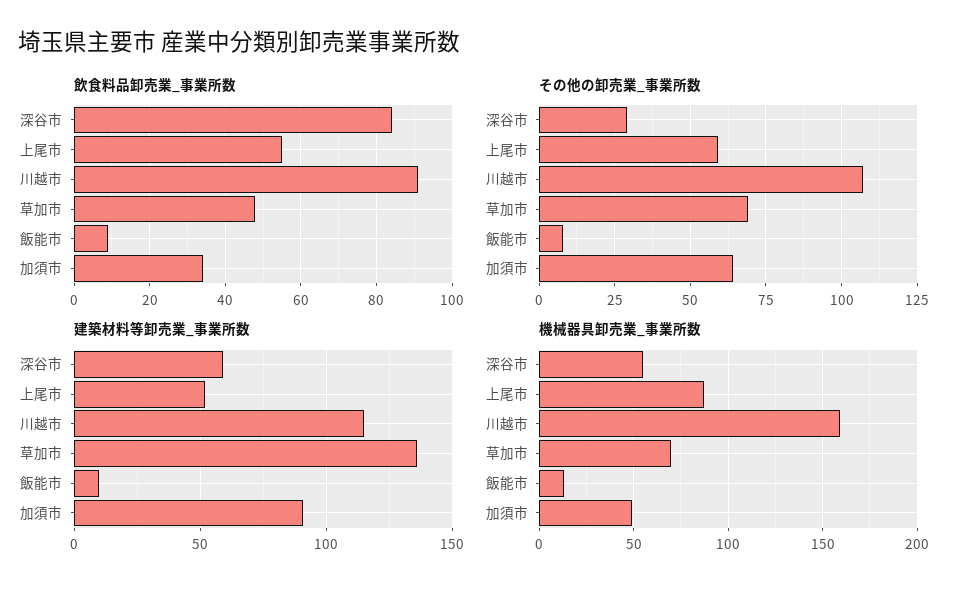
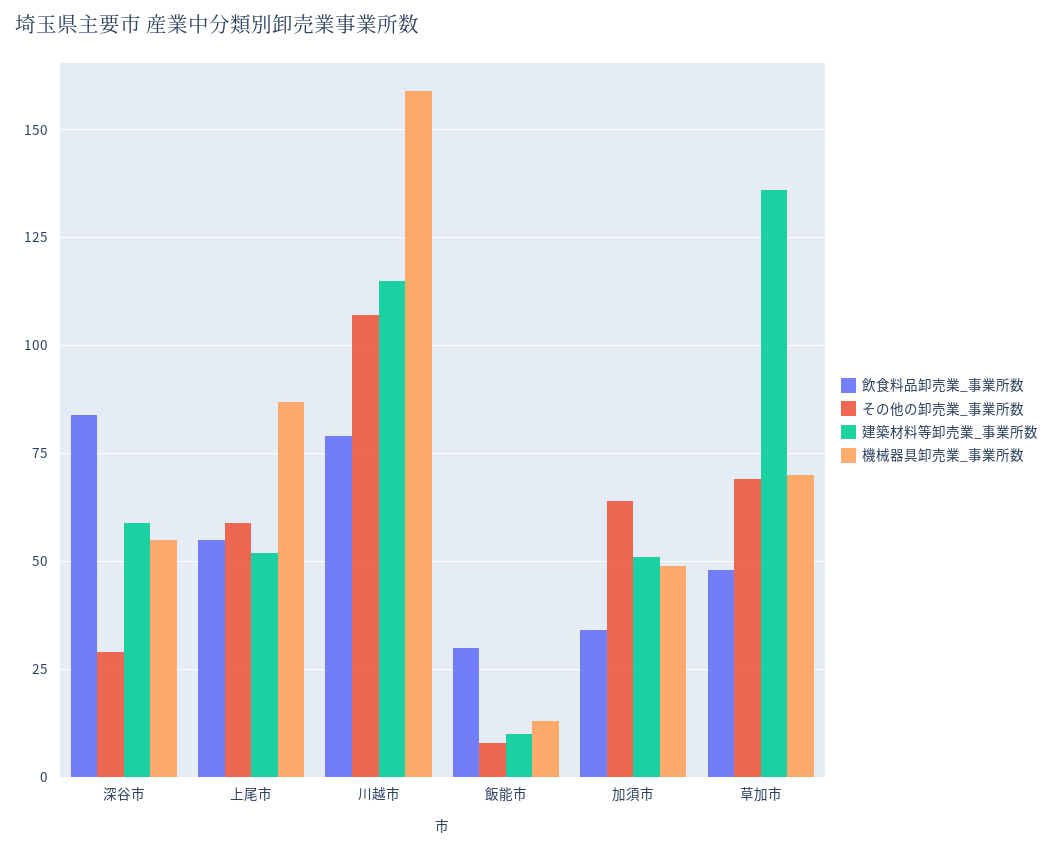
  {
    "飲食料品卸売業_事業所数": {
      "深谷市": 85,
      "上尾市": 55,
-     "川越市": 90,
+     "川越市": 80,
      "草加市": 50,
-     "飯能市": 10,
+     "飯能市": 30,
      "加須市": 35
    },
    "その他の卸売業_事業所数": {
      "深谷市": 30,
      "上尾市": 60,
      "川越市": 105,
      "草加市": 70,
      "飯能市": 10,
      "加須市": 65
    },
    "建築材料等卸売業_事業所数": {
      "深谷市": 60,
      "上尾市": 50,
      "川越市": 115,
      "草加市": 135,
      "飯能市": 10,
-     "加須市": 90
+     "加須市": 50
    },
    "機械器具卸売業_事業所数": {
      "深谷市": 55,
      "上尾市": 85,
      "川越市": 160,
      "草加市": 70,
      "飯能市": 15,
      "加須市": 50
    }
  }

